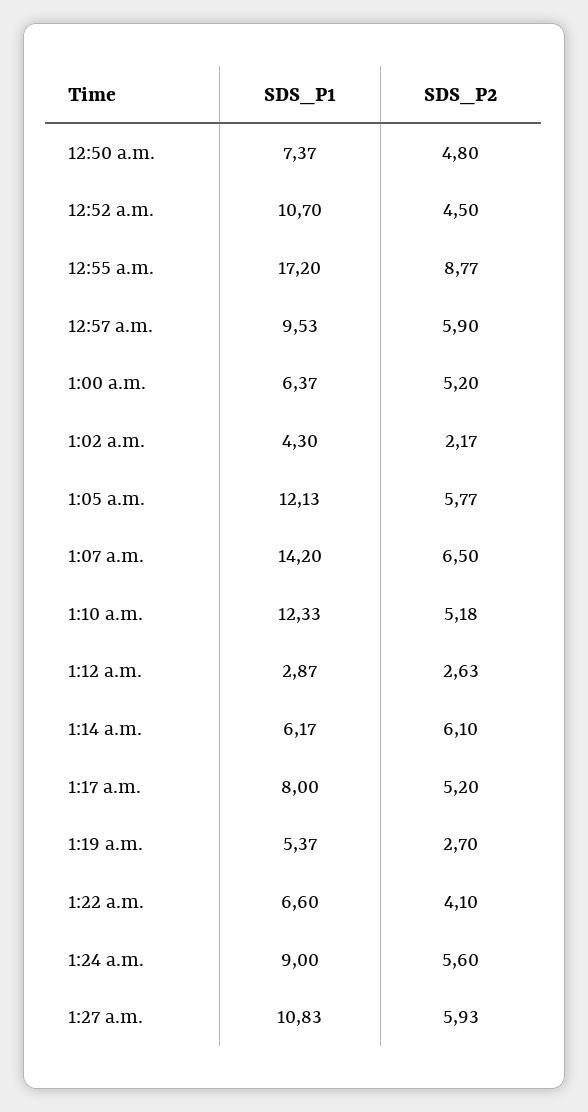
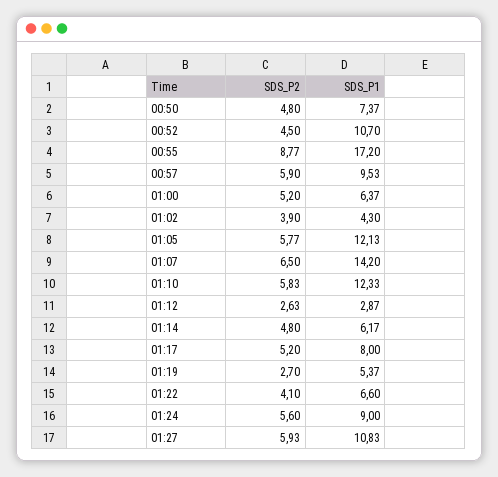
  {
    "SDS_P1": {
      "12:50 a.m.": 7.37,
      "12:52 a.m.": 10.7,
      "12:55 a.m.": 17.2,
      "12:57 a.m.": 9.53,
      "1:00 a.m.": 6.37,
      "1:02 a.m.": 4.3,
      "1:05 a.m.": 12.13,
      "1:07 a.m.": 14.2,
      "1:10 a.m.": 12.33,
      "1:12 a.m.": 2.87,
      "1:14 a.m.": 6.17,
      "1:17 a.m.": 8,
      "1:19 a.m.": 5.37,
      "1:22 a.m.": 6.6,
      "1:24 a.m.": 9,
      "1:27 a.m.": 10.83
    },
    "SDS_P2": {
      "12:50 a.m.": 4.8,
      "12:52 a.m.": 4.5,
      "12:55 a.m.": 8.77,
      "12:57 a.m.": 5.9,
      "1:00 a.m.": 5.2,
-     "1:02 a.m.": 2.17,
+     "1:02 a.m.": 3.9,
      "1:05 a.m.": 5.77,
      "1:07 a.m.": 6.5,
-     "1:10 a.m.": 5.18,
+     "1:10 a.m.": 5.83,
      "1:12 a.m.": 2.63,
-     "1:14 a.m.": 6.1,
+     "1:14 a.m.": 4.8,
      "1:17 a.m.": 5.2,
      "1:19 a.m.": 2.7,
      "1:22 a.m.": 4.1,
      "1:24 a.m.": 5.6,
      "1:27 a.m.": 5.93
    }
  }

